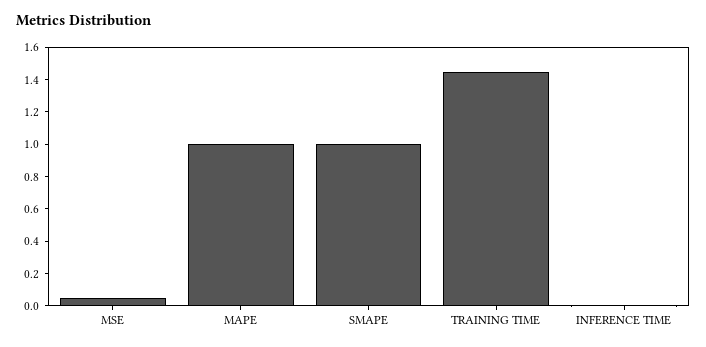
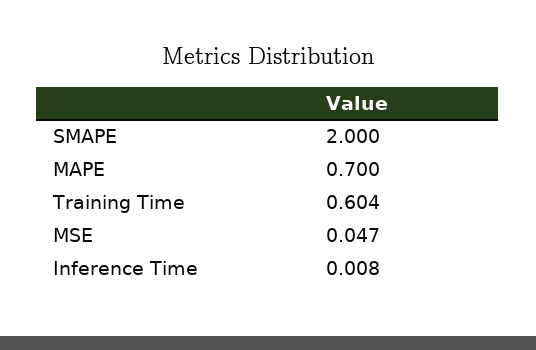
  {
    "MSE": 0.047,
-   "MAPE": 1,
+   "MAPE": 0.7,
-   "SMAPE": 1,
+   "SMAPE": 2,
-   "TRAINING TIME": 1.45,
+   "TRAINING TIME": 0.604,
    "INFERENCE TIME": 0.008
  }

